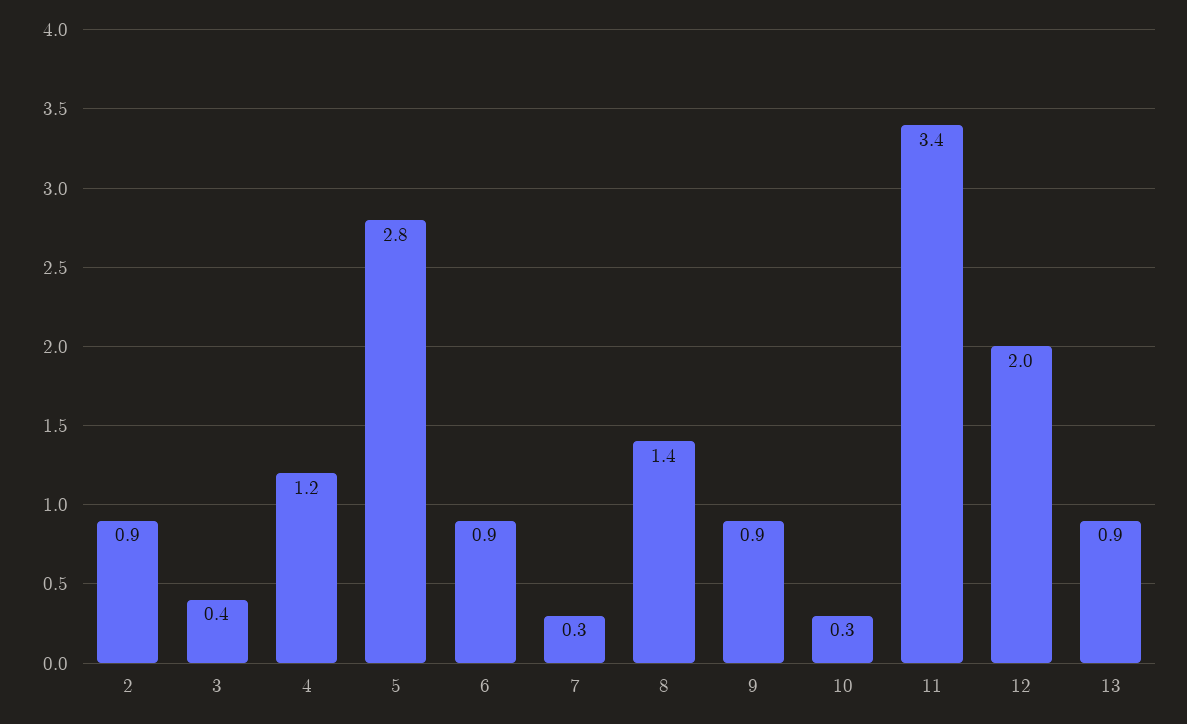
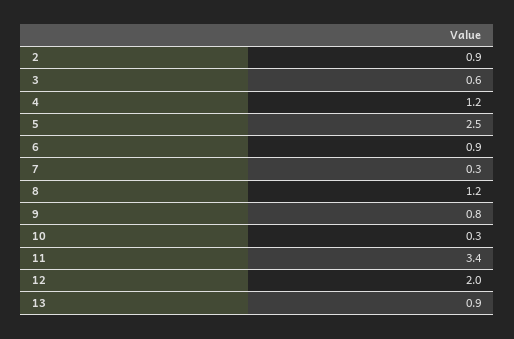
  {
    "2": 0.9,
-   "3": 0.4,
+   "3": 0.6,
    "4": 1.2,
-   "5": 2.8,
+   "5": 2.5,
    "6": 0.9,
    "7": 0.3,
-   "8": 1.4,
+   "8": 1.2,
-   "9": 0.9,
+   "9": 0.8,
    "10": 0.3,
    "11": 3.4,
    "12": 2,
    "13": 0.9
  }

